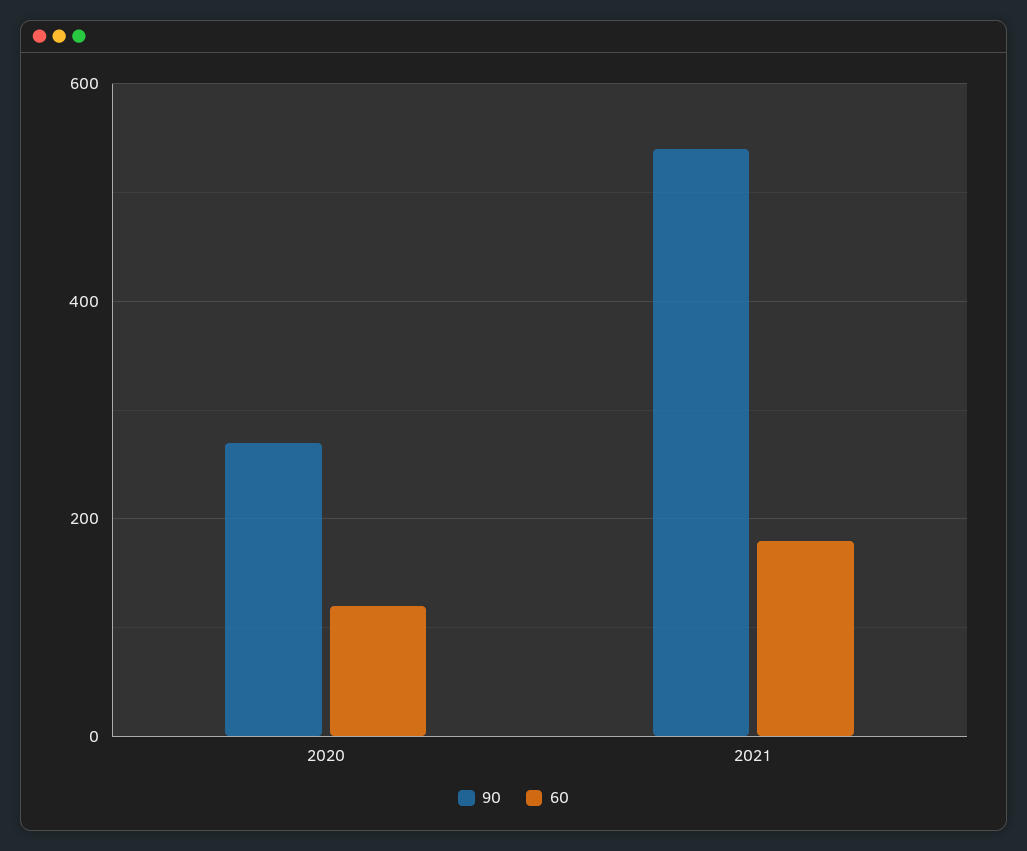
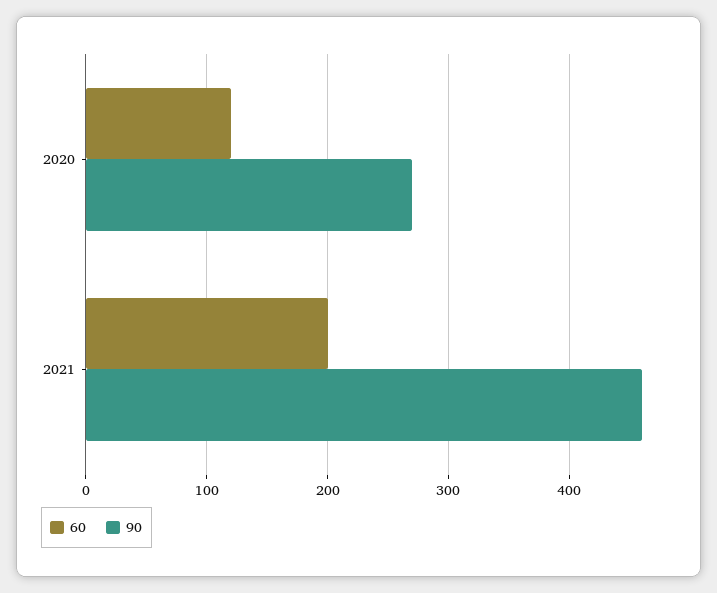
  {
    "90": {
      "2020": 270,
-     "2021": 540
+     "2021": 460
    },
    "60": {
      "2020": 120,
-     "2021": 180
+     "2021": 200
    }
  }

